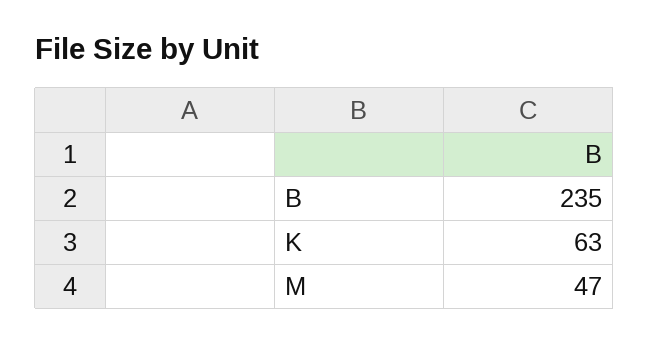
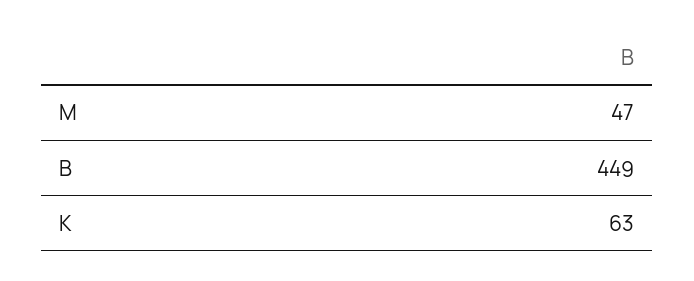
  {
-   "B": 235,
+   "B": 449,
    "K": 63,
    "M": 47
  }

